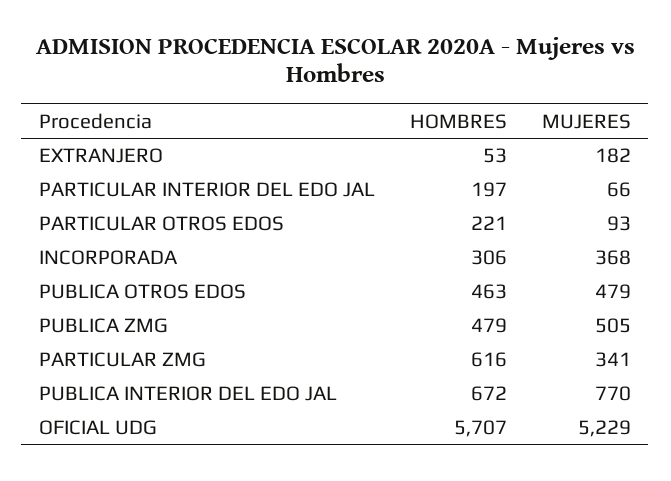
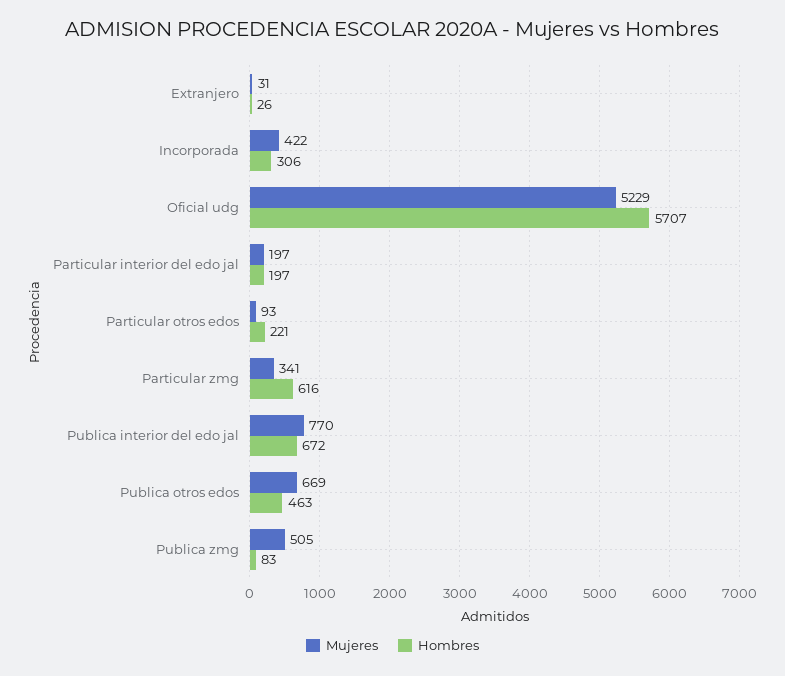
  {
    "HOMBRES": {
-     "EXTRANJERO": 53,
+     "EXTRANJERO": 26,
      "PARTICULAR INTERIOR DEL EDO JAL": 197,
      "PARTICULAR OTROS EDOS": 221,
      "INCORPORADA": 306,
      "PUBLICA OTROS EDOS": 463,
-     "PUBLICA ZMG": 479,
+     "PUBLICA ZMG": 83,
      "PARTICULAR ZMG": 616,
      "PUBLICA INTERIOR DEL EDO JAL": 672,
      "OFICIAL UDG": 5707
    },
    "MUJERES": {
-     "EXTRANJERO": 182,
+     "EXTRANJERO": 31,
-     "PARTICULAR INTERIOR DEL EDO JAL": 66,
+     "PARTICULAR INTERIOR DEL EDO JAL": 197,
      "PARTICULAR OTROS EDOS": 93,
-     "INCORPORADA": 368,
+     "INCORPORADA": 422,
-     "PUBLICA OTROS EDOS": 479,
+     "PUBLICA OTROS EDOS": 669,
      "PUBLICA ZMG": 505,
      "PARTICULAR ZMG": 341,
      "PUBLICA INTERIOR DEL EDO JAL": 770,
      "OFICIAL UDG": 5229
    }
  }

